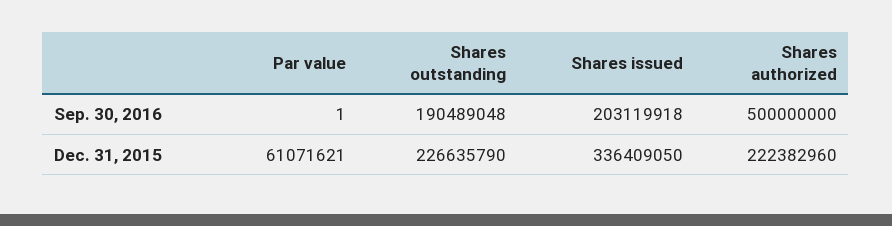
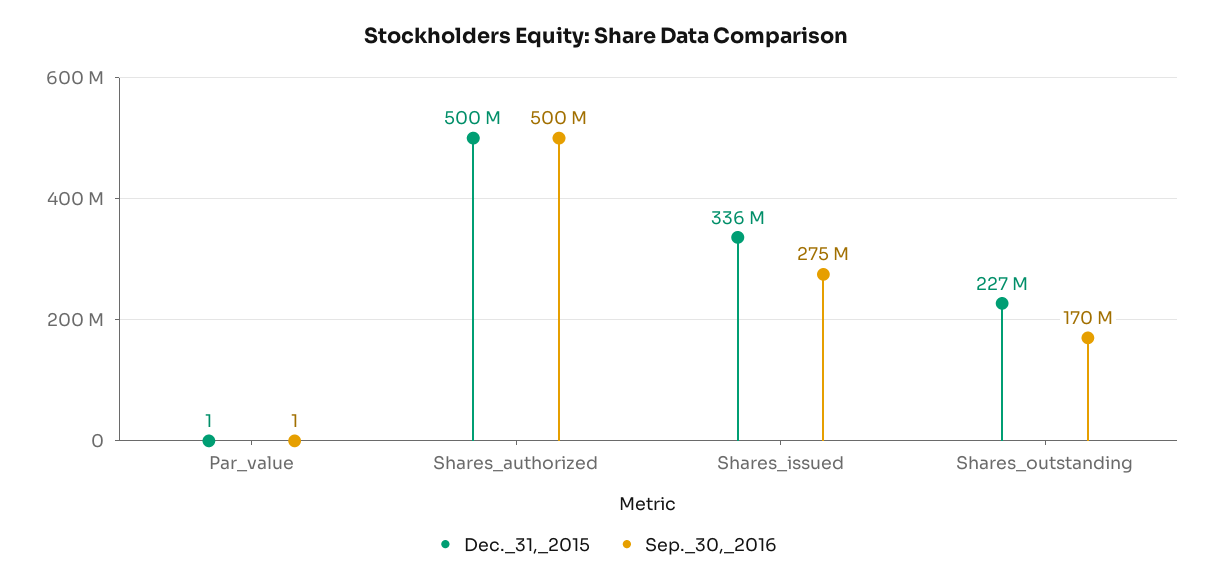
  {
    "Sep. 30, 2016": {
      "Par value": 1,
-     "Shares outstanding": 190489048,
+     "Shares outstanding": 170000000,
-     "Shares issued": 203119918,
+     "Shares issued": 275000000,
      "Shares authorized": 500000000
    },
    "Dec. 31, 2015": {
-     "Par value": 61071621,
+     "Par value": 1,
      "Shares outstanding": 226635790,
      "Shares issued": 336409050,
-     "Shares authorized": 222382960
+     "Shares authorized": 500000000
    }
  }

